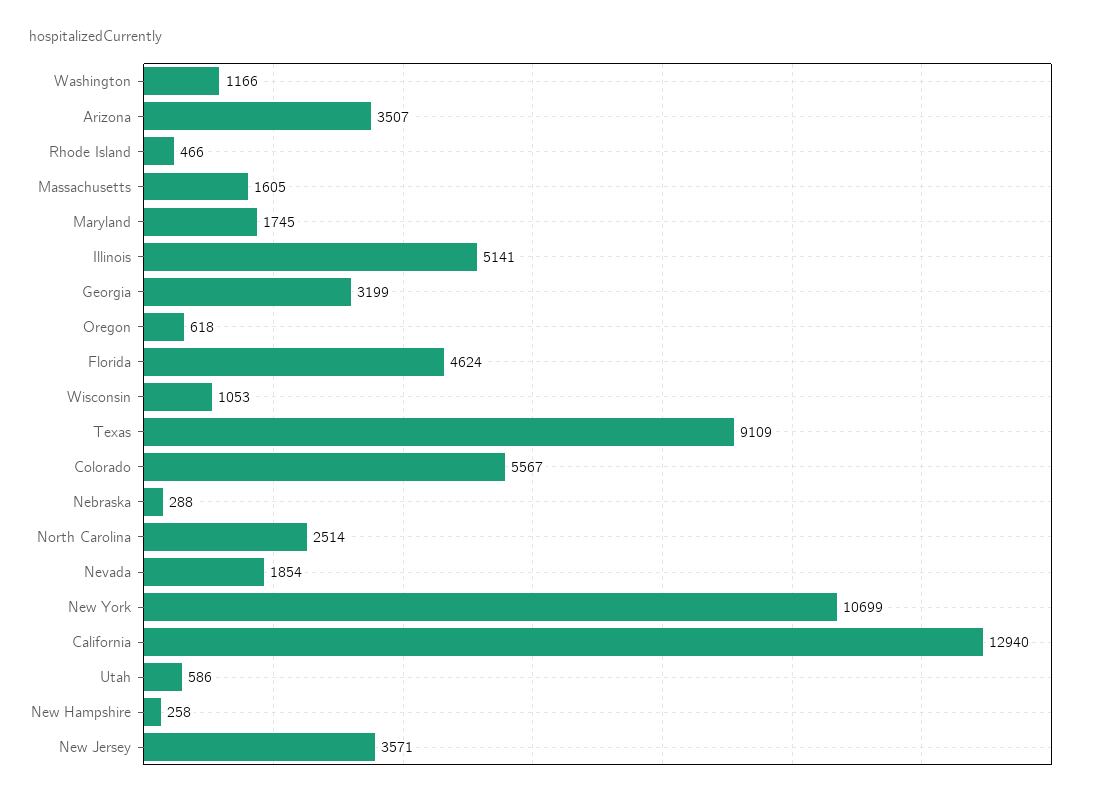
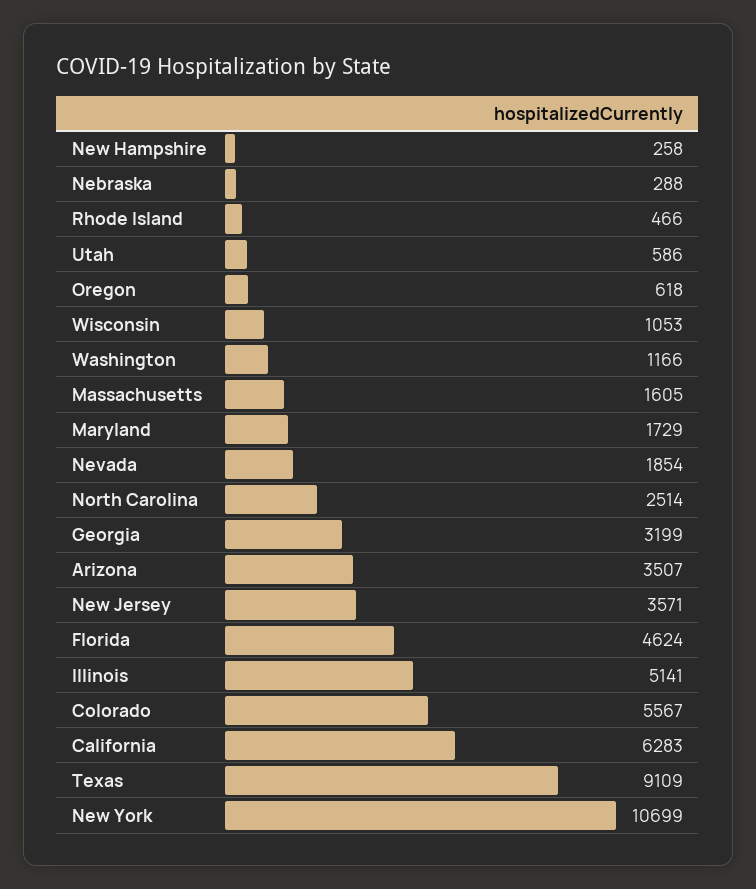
  {
    "Washington": 1166,
    "Arizona": 3507,
    "Rhode Island": 466,
    "Massachusetts": 1605,
-   "Maryland": 1745,
+   "Maryland": 1729,
    "Illinois": 5141,
    "Georgia": 3199,
    "Oregon": 618,
    "Florida": 4624,
    "Wisconsin": 1053,
    "Texas": 9109,
    "Colorado": 5567,
    "Nebraska": 288,
    "North Carolina": 2514,
    "Nevada": 1854,
    "New York": 10699,
-   "California": 12940,
+   "California": 6283,
    "Utah": 586,
    "New Hampshire": 258,
    "New Jersey": 3571
  }

